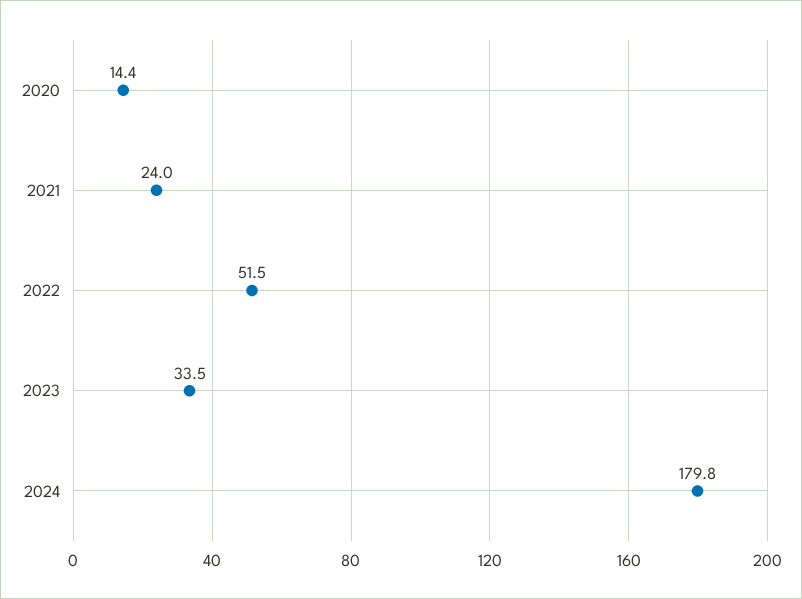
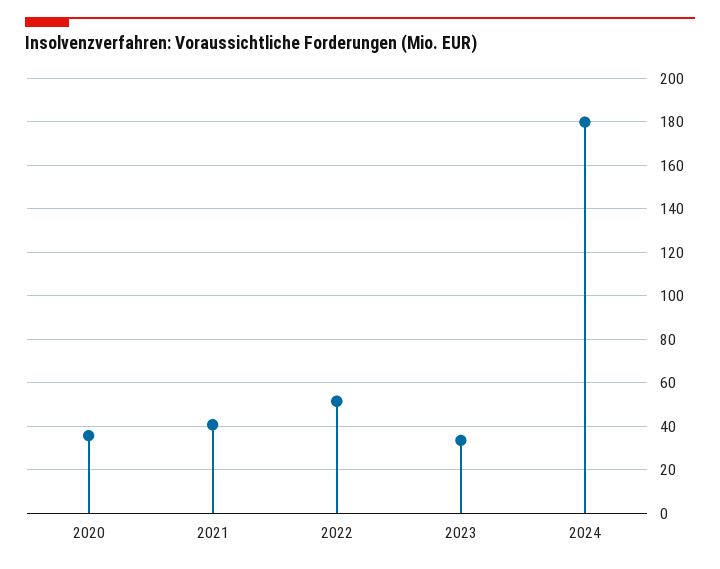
  {
-   "2020": 14.4,
+   "2020": 35,
-   "2021": 24,
+   "2021": 40,
    "2022": 51.5,
    "2023": 33.5,
    "2024": 179.8
  }

